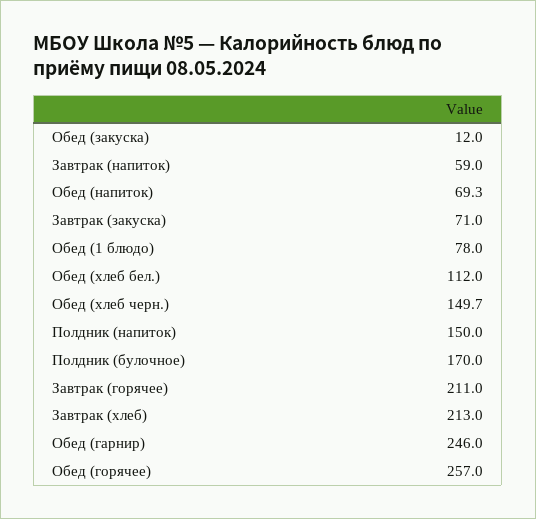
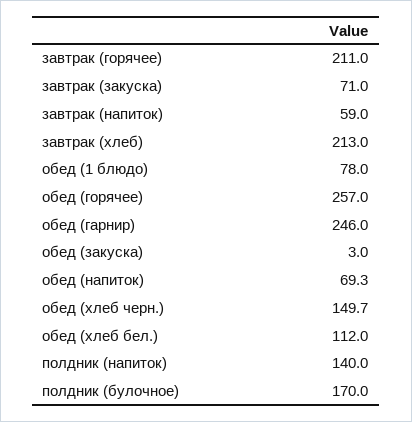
  {
-   "Обед (закуска)": 12,
+   "Обед (закуска)": 3,
    "Завтрак (напиток)": 59,
    "Обед (напиток)": 69.3,
    "Завтрак (закуска)": 71,
    "Обед (1 блюдо)": 78,
    "Обед (хлеб бел.)": 112,
    "Обед (хлеб черн.)": 149.7,
-   "Полдник (напиток)": 150,
+   "Полдник (напиток)": 140,
    "Полдник (булочное)": 170,
    "Завтрак (горячее)": 211,
    "Завтрак (хлеб)": 213,
    "Обед (гарнир)": 246,
    "Обед (горячее)": 257
  }

